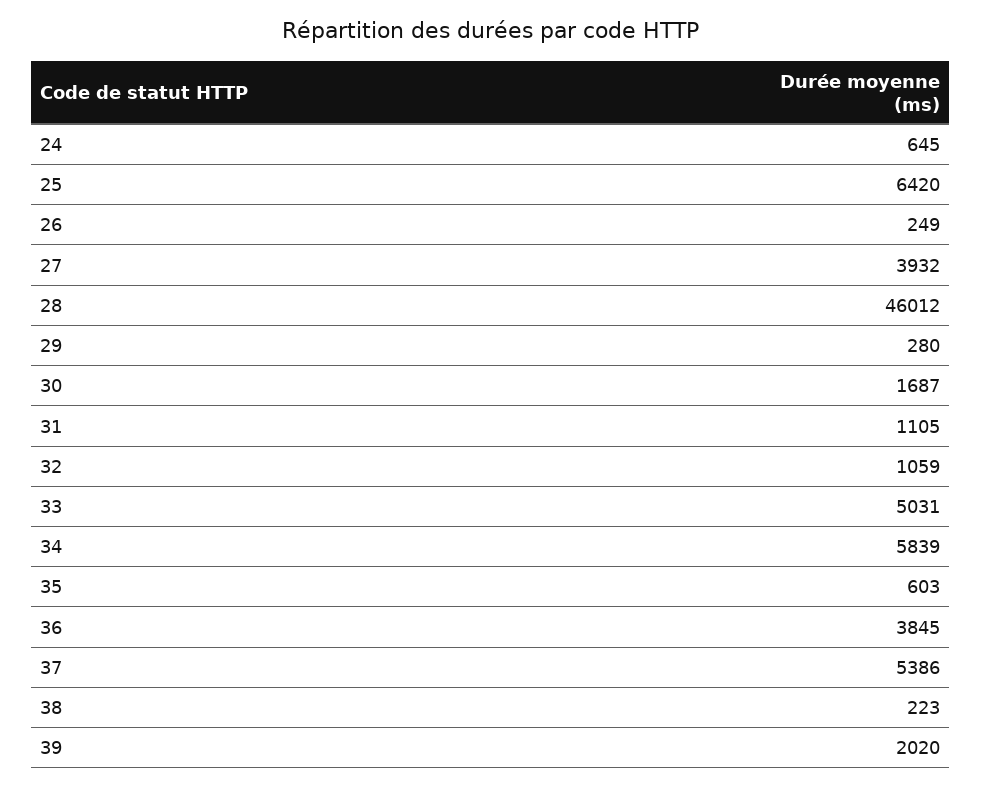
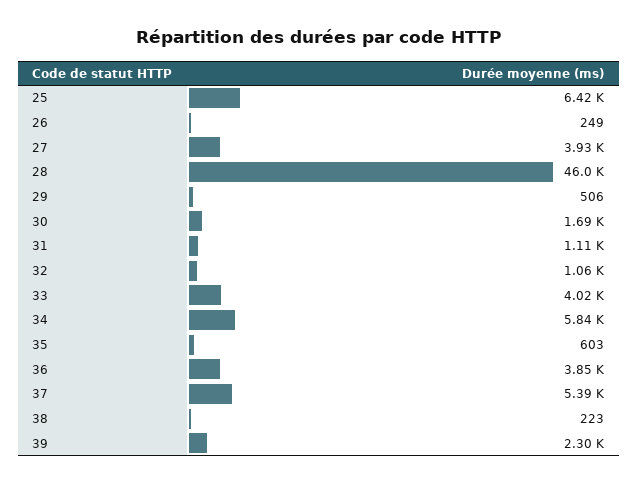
  {
-   "24": 645,
    "25": 6420,
    "26": 249,
    "27": 3932,
    "28": 46012,
-   "29": 280,
+   "29": 506,
    "30": 1687,
    "31": 1105,
    "32": 1059,
-   "33": 5031,
+   "33": 4020,
    "34": 5839,
    "35": 603,
    "36": 3845,
    "37": 5386,
    "38": 223,
-   "39": 2020
+   "39": 2300
  }

